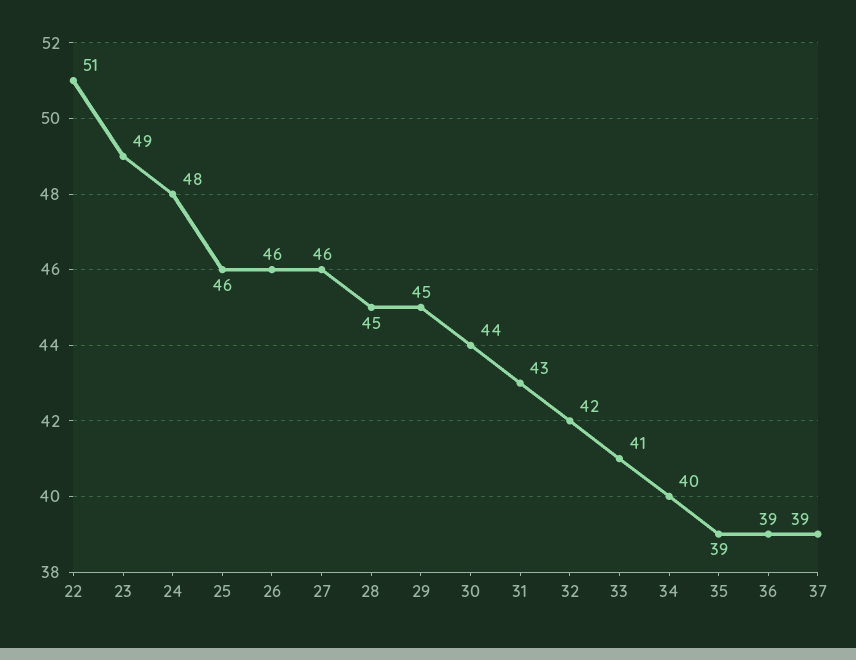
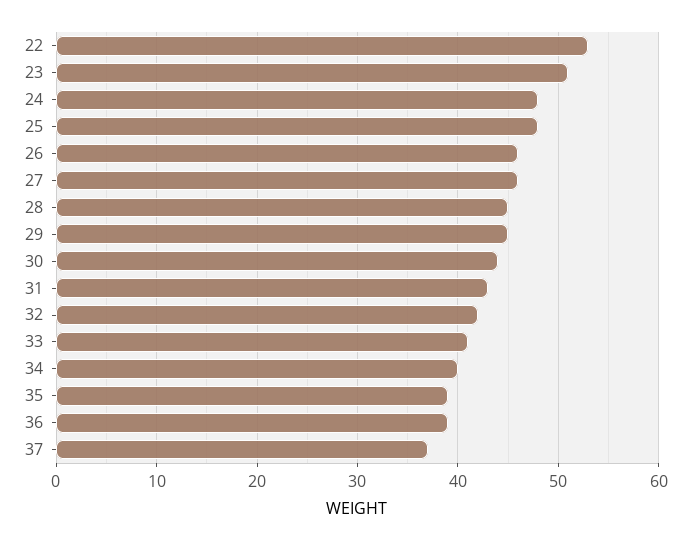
  {
-   "22": 51,
+   "22": 53,
-   "23": 49,
+   "23": 51,
    "24": 48,
-   "25": 46,
+   "25": 48,
    "26": 46,
    "27": 46,
    "28": 45,
    "29": 45,
    "30": 44,
    "31": 43,
    "32": 42,
    "33": 41,
    "34": 40,
    "35": 39,
    "36": 39,
-   "37": 39
+   "37": 37
  }

